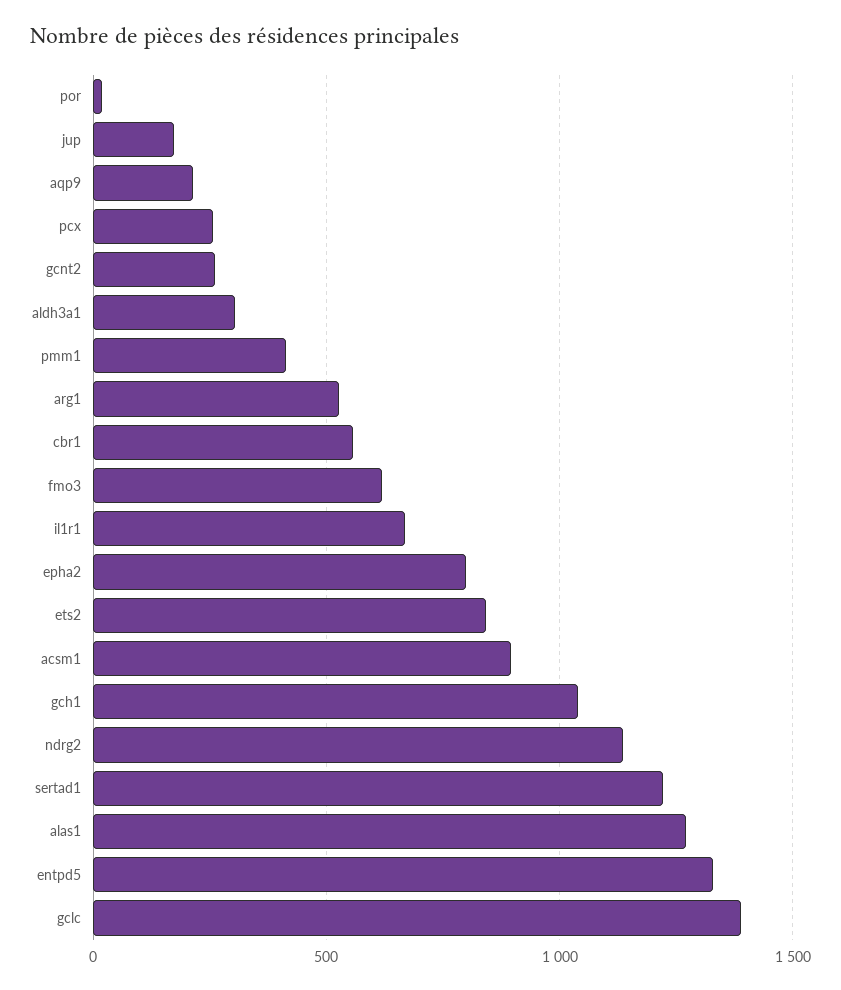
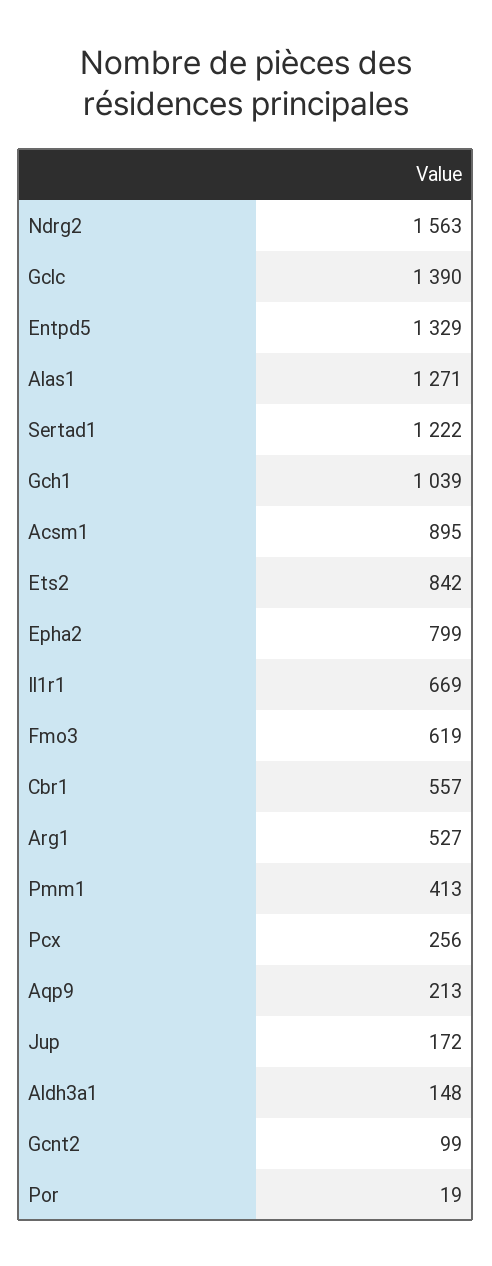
  {
    "por": 19,
    "jup": 172,
    "aqp9": 213,
    "pcx": 256,
-   "gcnt2": 250,
+   "gcnt2": 99,
-   "aldh3a1": 300,
+   "aldh3a1": 148,
    "pmm1": 413,
    "arg1": 527,
    "cbr1": 557,
    "fmo3": 619,
    "il1r1": 669,
    "epha2": 799,
    "ets2": 842,
    "acsm1": 895,
    "gch1": 1039,
-   "ndrg2": 1150,
+   "ndrg2": 1563,
    "sertad1": 1222,
    "alas1": 1271,
    "entpd5": 1329,
    "gclc": 1390
  }

